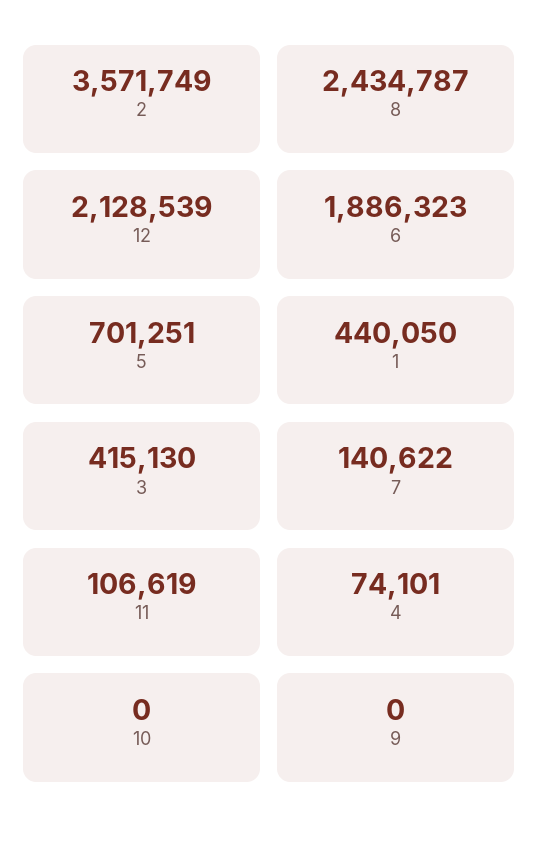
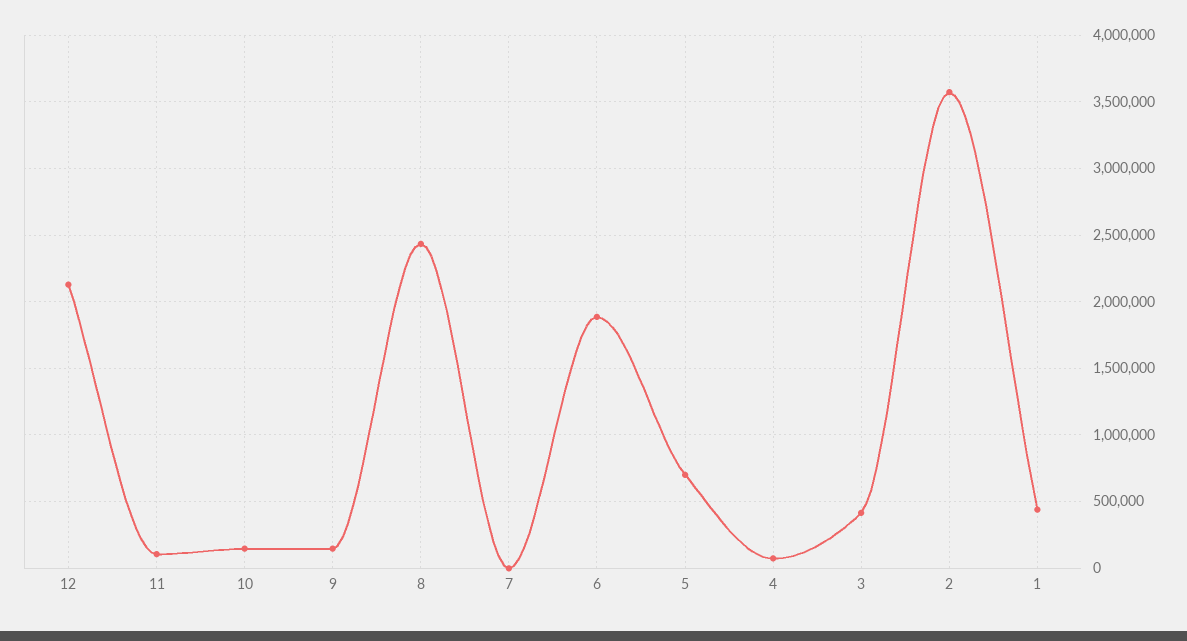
  {
    "2": 3571749,
    "8": 2434787,
    "12": 2128539,
    "6": 1886323,
    "5": 701251,
    "1": 440050,
    "3": 415130,
-   "7": 140622,
+   "7": 0,
    "11": 106619,
    "4": 74101,
-   "10": 0,
+   "10": 150000,
-   "9": 0
+   "9": 150000
  }

